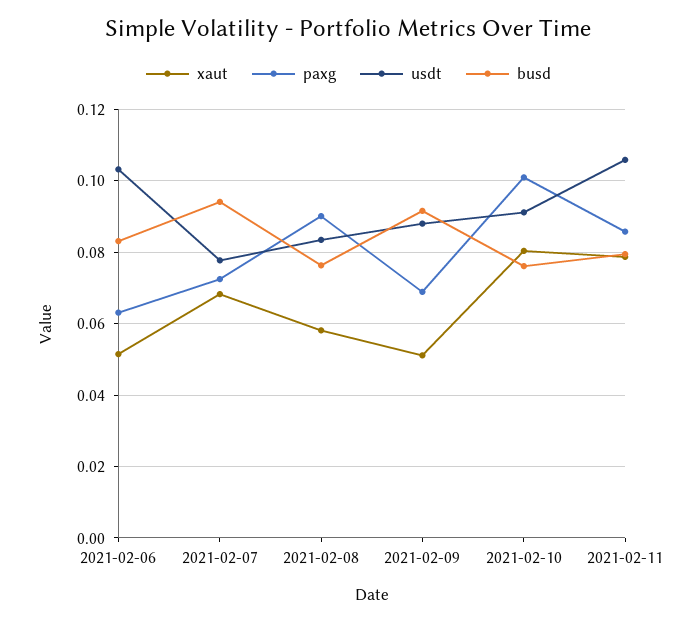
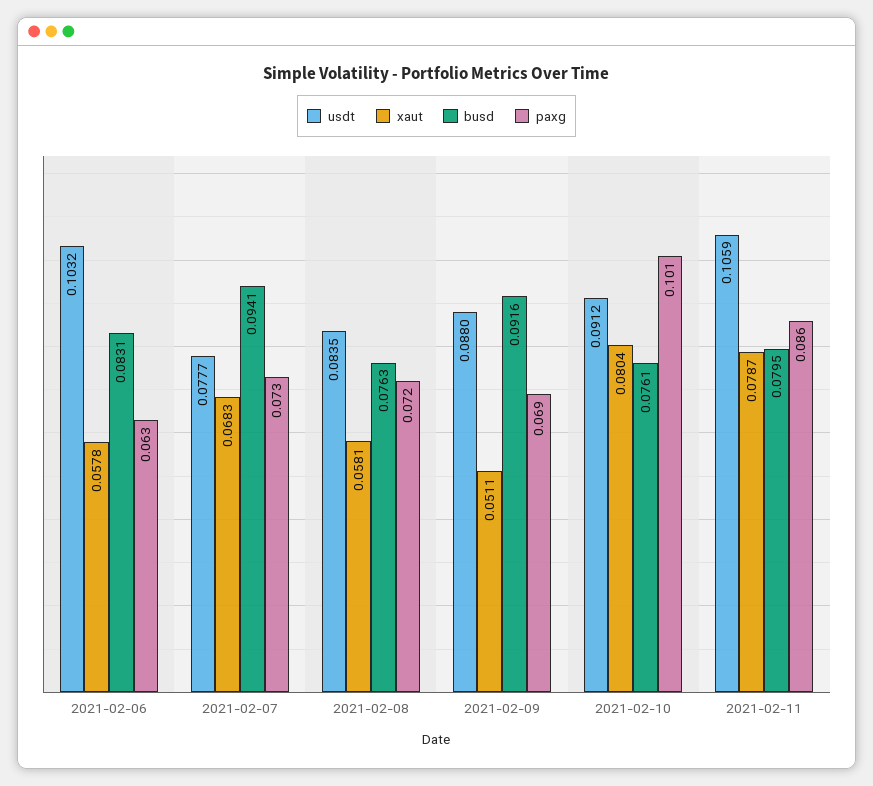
  {
    "xaut": {
-     "2021-02-06": 0.052,
+     "2021-02-06": 0.0578,
      "2021-02-07": 0.0683,
      "2021-02-08": 0.0581,
      "2021-02-09": 0.0511,
      "2021-02-10": 0.0804,
      "2021-02-11": 0.0787
    },
    "paxg": {
      "2021-02-06": 0.063,
      "2021-02-07": 0.073,
-     "2021-02-08": 0.09,
+     "2021-02-08": 0.072,
      "2021-02-09": 0.069,
      "2021-02-10": 0.101,
      "2021-02-11": 0.086
    },
    "usdt": {
      "2021-02-06": 0.1032,
      "2021-02-07": 0.0777,
      "2021-02-08": 0.0835,
      "2021-02-09": 0.088,
      "2021-02-10": 0.0912,
      "2021-02-11": 0.1059
    },
    "busd": {
      "2021-02-06": 0.0831,
      "2021-02-07": 0.0941,
      "2021-02-08": 0.0763,
      "2021-02-09": 0.0916,
      "2021-02-10": 0.0761,
      "2021-02-11": 0.0795
    }
  }

